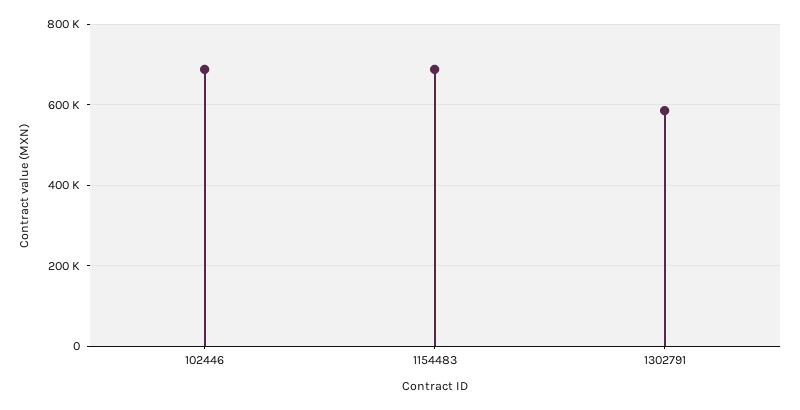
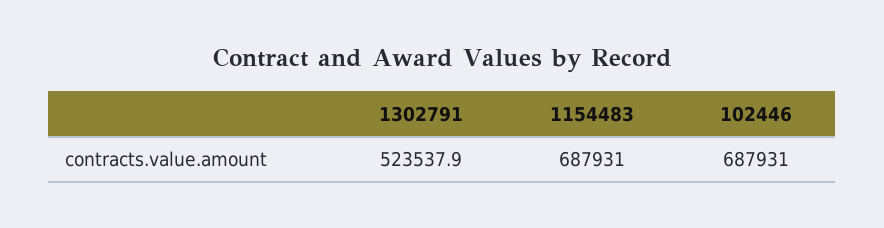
  {
    "102446": 687931,
    "1154483": 687931,
-   "1302791": 580000
+   "1302791": 523537.9
  }

